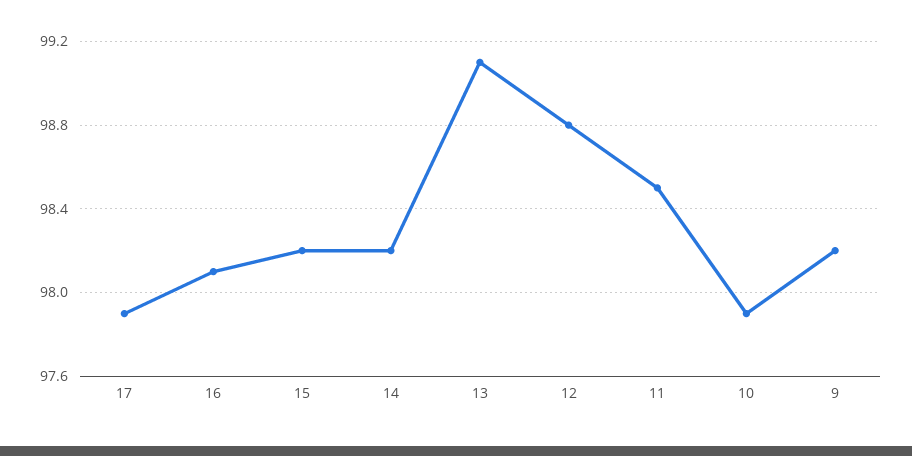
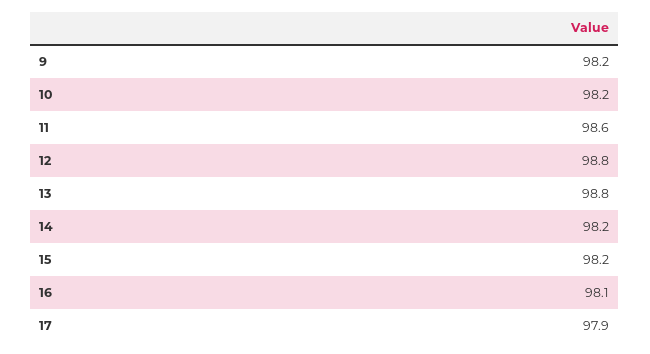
  {
    "17": 97.9,
    "16": 98.1,
    "15": 98.2,
    "14": 98.2,
-   "13": 99.1,
+   "13": 98.8,
    "12": 98.8,
-   "11": 98.5,
+   "11": 98.6,
-   "10": 97.9,
+   "10": 98.2,
    "9": 98.2
  }

